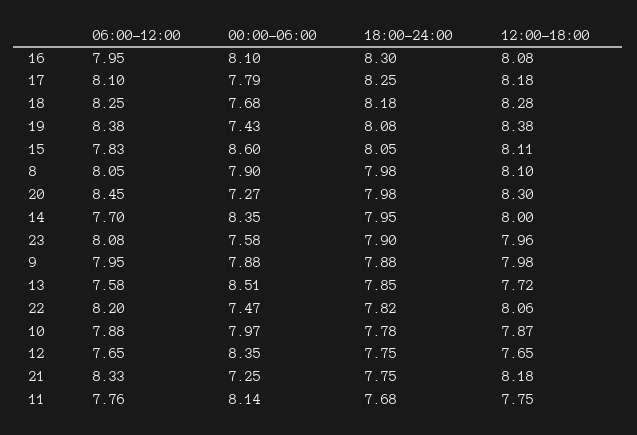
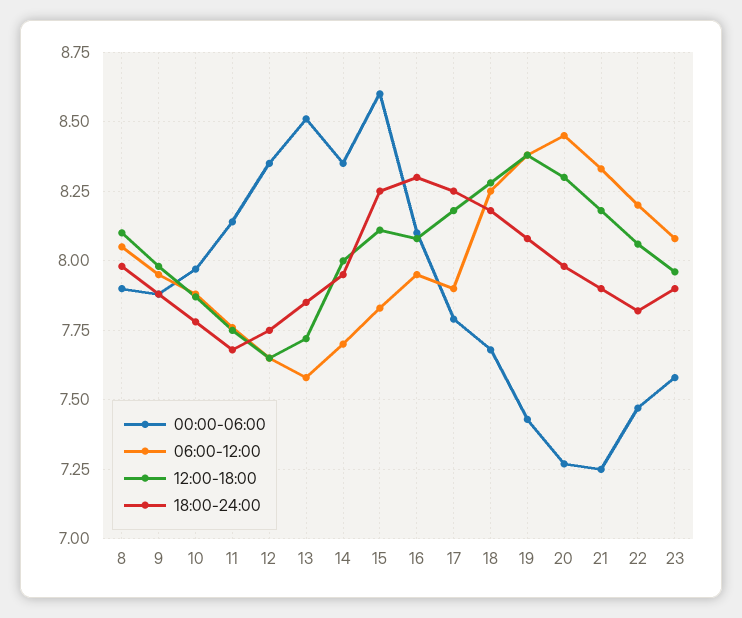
  {
    "06:00-12:00": {
      "16": 7.95,
-     "17": 8.1,
+     "17": 7.9,
      "18": 8.25,
      "19": 8.38,
      "15": 7.83,
      "8": 8.05,
      "20": 8.45,
      "14": 7.7,
      "23": 8.08,
      "9": 7.95,
      "13": 7.58,
      "22": 8.2,
      "10": 7.88,
      "12": 7.65,
      "21": 8.33,
      "11": 7.76
    },
    "00:00-06:00": {
      "16": 8.1,
      "17": 7.79,
      "18": 7.68,
      "19": 7.43,
      "15": 8.6,
      "8": 7.9,
      "20": 7.27,
      "14": 8.35,
      "23": 7.58,
      "9": 7.88,
      "13": 8.51,
      "22": 7.47,
      "10": 7.97,
      "12": 8.35,
      "21": 7.25,
      "11": 8.14
    },
    "18:00-24:00": {
      "16": 8.3,
      "17": 8.25,
      "18": 8.18,
      "19": 8.08,
-     "15": 8.05,
+     "15": 8.25,
      "8": 7.98,
      "20": 7.98,
      "14": 7.95,
      "23": 7.9,
      "9": 7.88,
      "13": 7.85,
      "22": 7.82,
      "10": 7.78,
      "12": 7.75,
-     "21": 7.75,
+     "21": 7.9,
      "11": 7.68
    },
    "12:00-18:00": {
      "16": 8.08,
      "17": 8.18,
      "18": 8.28,
      "19": 8.38,
      "15": 8.11,
      "8": 8.1,
      "20": 8.3,
      "14": 8,
      "23": 7.96,
      "9": 7.98,
      "13": 7.72,
      "22": 8.06,
      "10": 7.87,
      "12": 7.65,
      "21": 8.18,
      "11": 7.75
    }
  }

